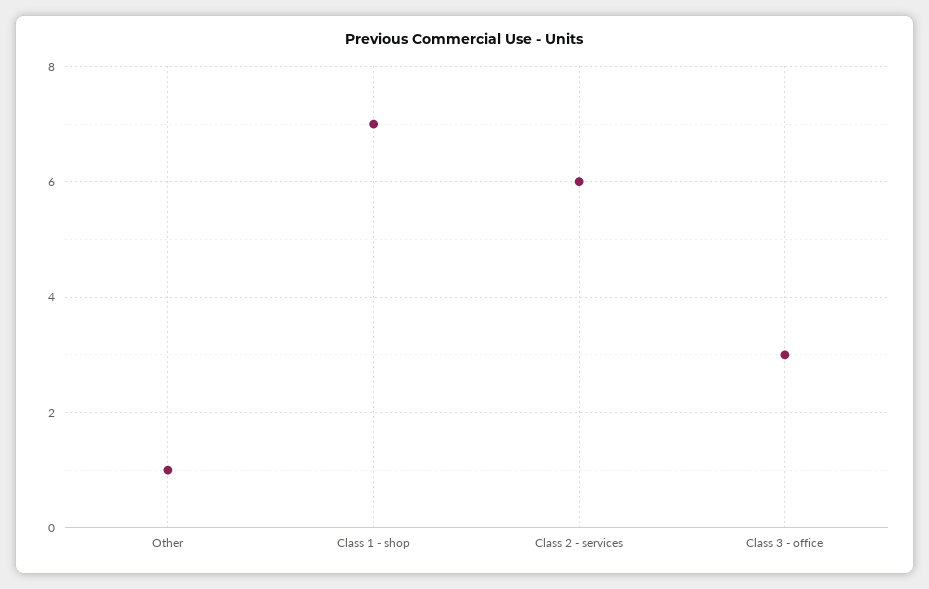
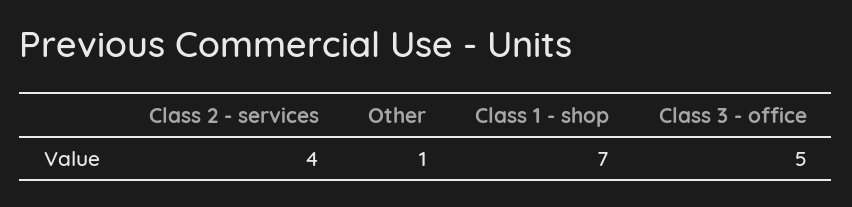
  {
    "Other": 1,
    "Class 1 - shop": 7,
-   "Class 2 - services": 6,
+   "Class 2 - services": 4,
-   "Class 3 - office": 3
+   "Class 3 - office": 5
  }

